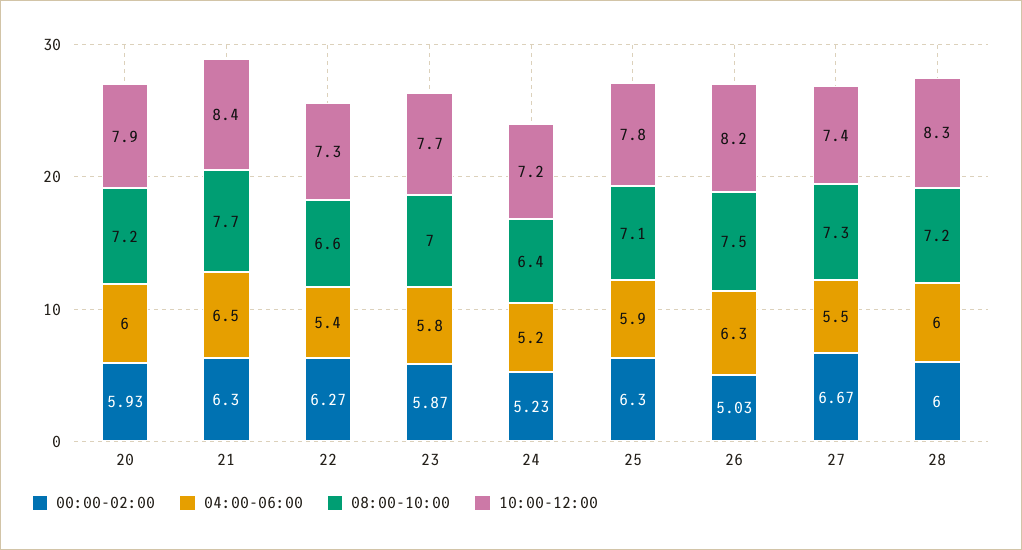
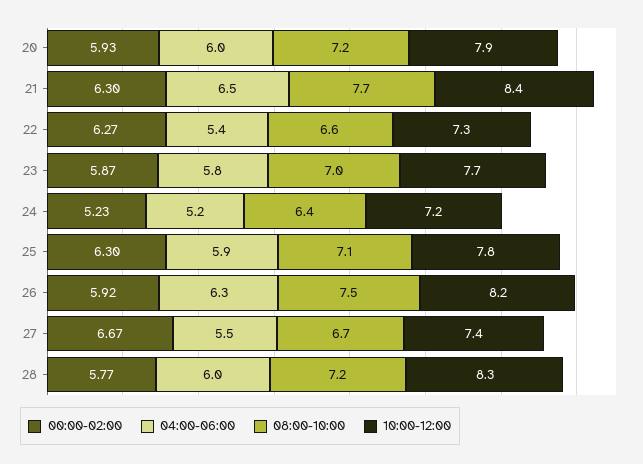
  {
    "00:00-02:00": {
      "20": 5.93,
      "21": 6.3,
      "22": 6.27,
      "23": 5.87,
      "24": 5.23,
      "25": 6.3,
-     "26": 5.03,
+     "26": 5.92,
      "27": 6.67,
-     "28": 6
+     "28": 5.77
    },
    "04:00-06:00": {
      "20": 6,
      "21": 6.5,
      "22": 5.4,
      "23": 5.8,
      "24": 5.2,
      "25": 5.9,
      "26": 6.3,
      "27": 5.5,
      "28": 6
    },
    "08:00-10:00": {
      "20": 7.2,
      "21": 7.7,
      "22": 6.6,
      "23": 7,
      "24": 6.4,
      "25": 7.1,
      "26": 7.5,
-     "27": 7.3,
+     "27": 6.7,
      "28": 7.2
    },
    "10:00-12:00": {
      "20": 7.9,
      "21": 8.4,
      "22": 7.3,
      "23": 7.7,
      "24": 7.2,
      "25": 7.8,
      "26": 8.2,
      "27": 7.4,
      "28": 8.3
    }
  }

